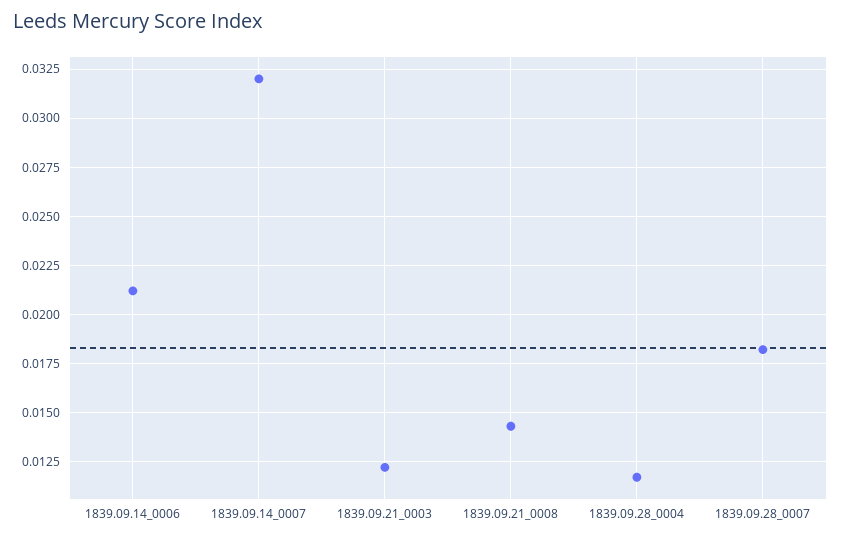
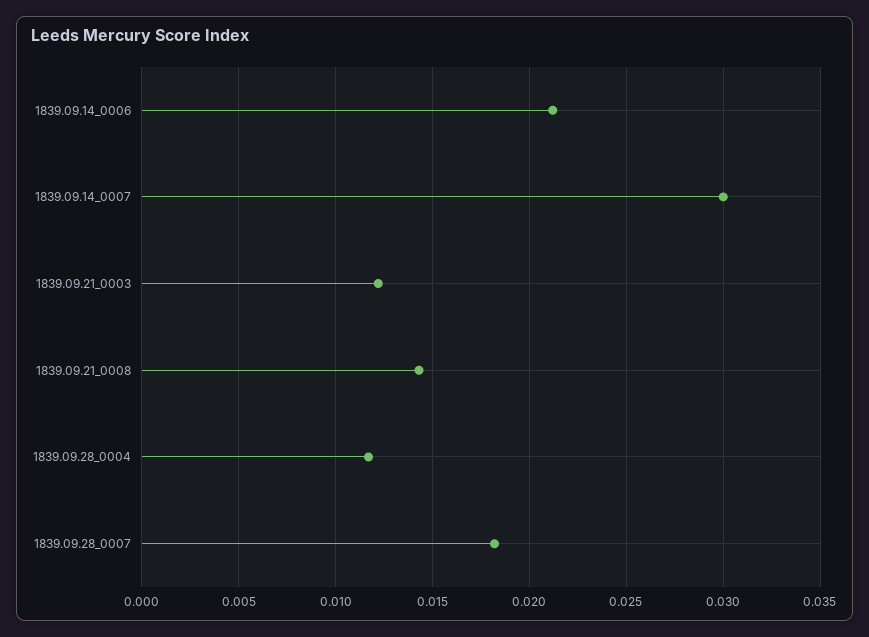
  {
    "1839.09.14_0006": 0.021,
-   "1839.09.14_0007": 0.032,
+   "1839.09.14_0007": 0.03,
    "1839.09.21_0003": 0.012,
    "1839.09.21_0008": 0.0145,
    "1839.09.28_0004": 0.0115,
    "1839.09.28_0007": 0.018
  }

